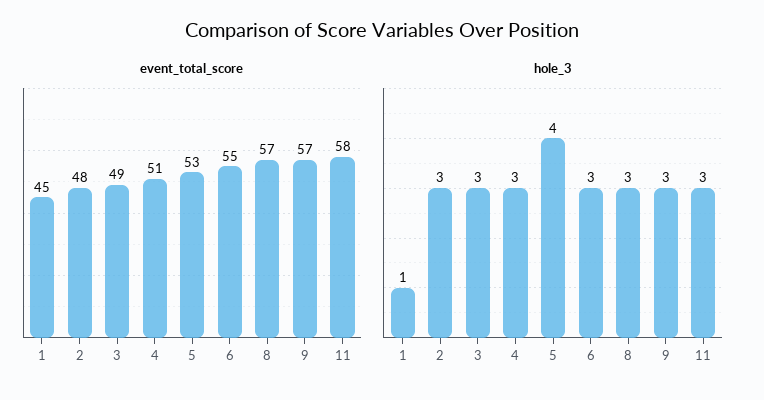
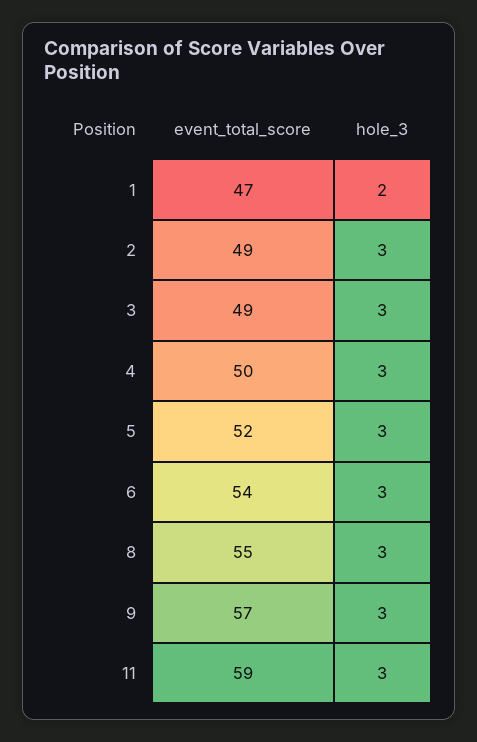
  {
    "event_total_score": {
-     "1": 45,
+     "1": 47,
-     "2": 48,
+     "2": 49,
      "3": 49,
-     "4": 51,
+     "4": 50,
-     "5": 53,
+     "5": 52,
-     "6": 55,
+     "6": 54,
-     "8": 57,
+     "8": 55,
      "9": 57,
-     "11": 58
+     "11": 59
    },
    "hole_3": {
-     "1": 1,
+     "1": 2,
      "2": 3,
      "3": 3,
      "4": 3,
-     "5": 4,
+     "5": 3,
      "6": 3,
      "8": 3,
      "9": 3,
      "11": 3
    }
  }

